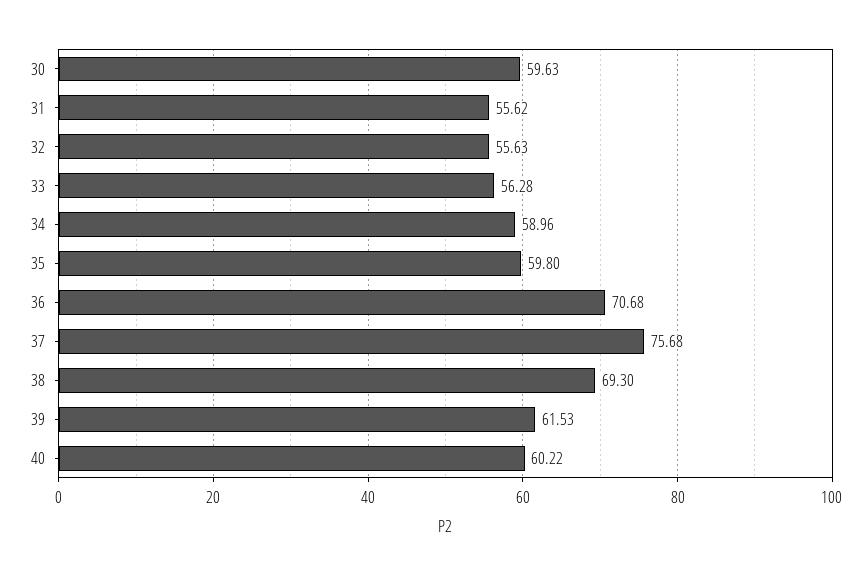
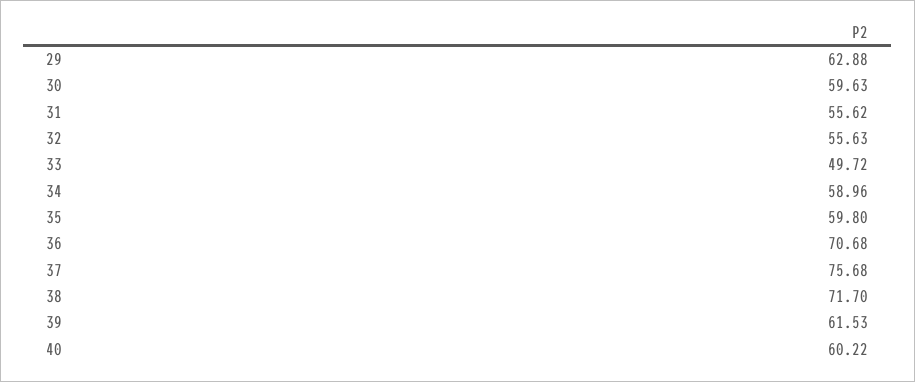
  {
    "30": 59.63,
    "31": 55.62,
    "32": 55.63,
-   "33": 56.28,
+   "33": 49.72,
    "34": 58.96,
    "35": 59.8,
    "36": 70.68,
    "37": 75.68,
-   "38": 69.3,
+   "38": 71.7,
    "39": 61.53,
-   "40": 60.22
+   "40": 60.22,
+   "29": 62.88
  }

